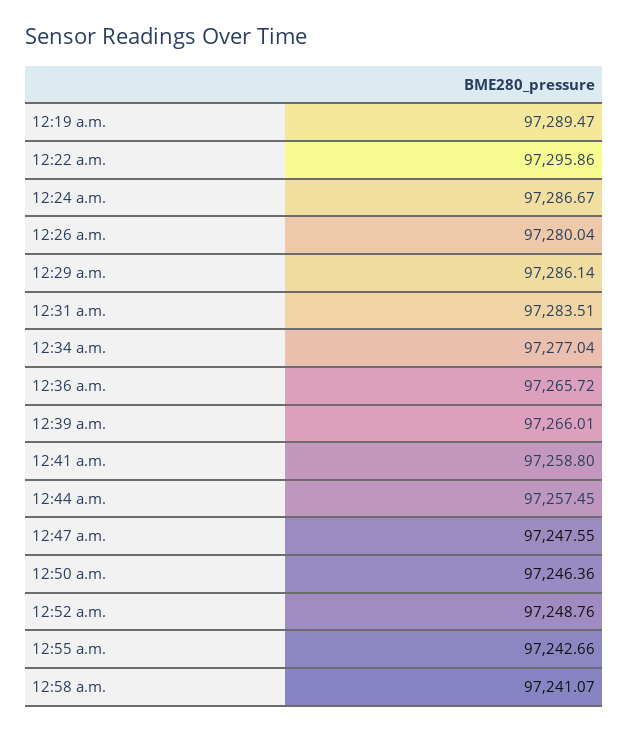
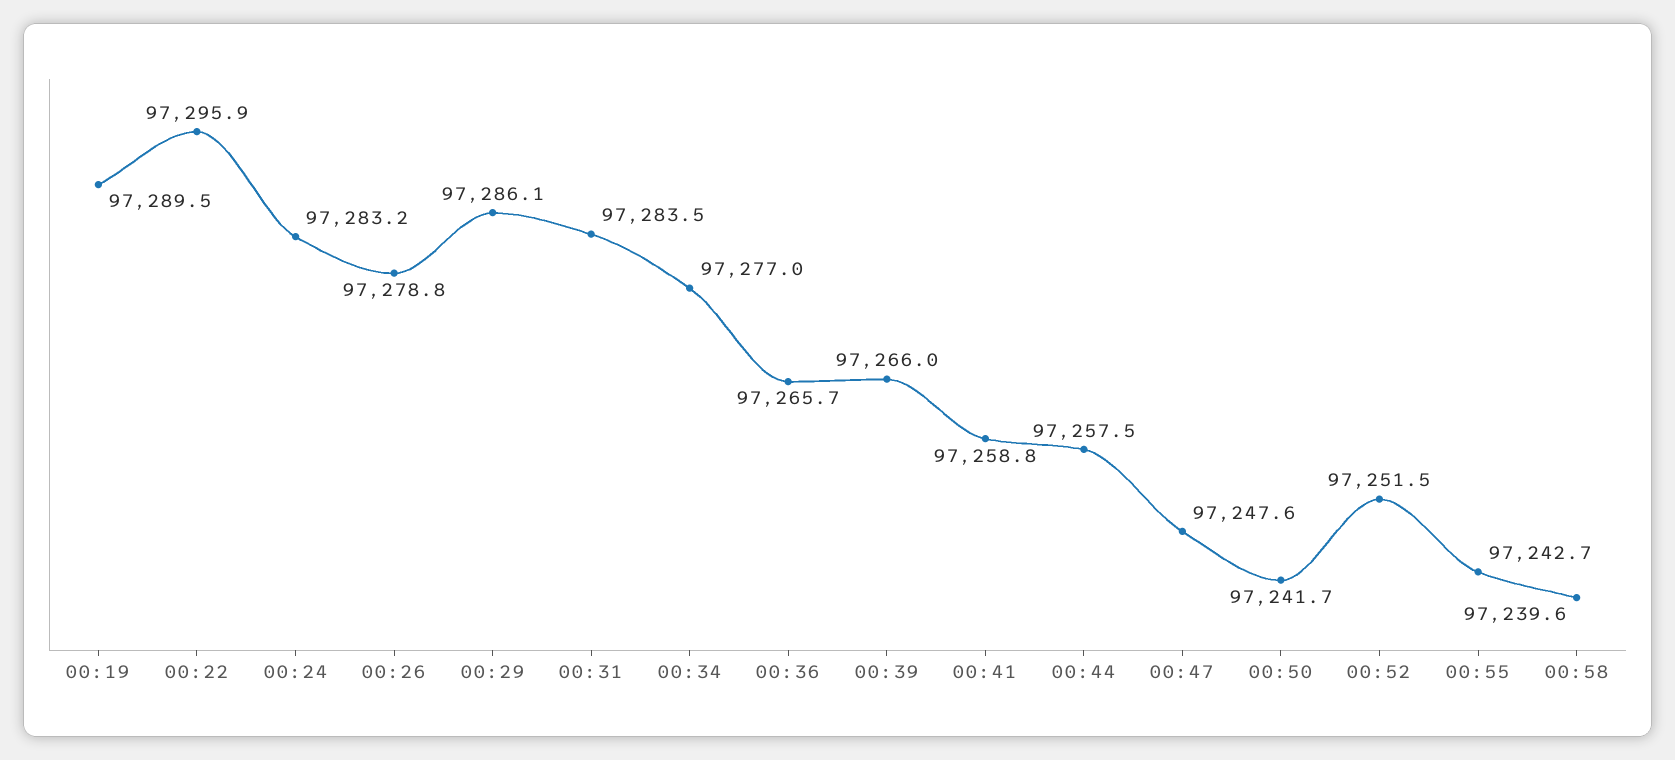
  {
    "12:19 a.m.": 97289.47,
    "12:22 a.m.": 97295.86,
-   "12:24 a.m.": 97286.67,
+   "12:24 a.m.": 97283.2,
-   "12:26 a.m.": 97280.04,
+   "12:26 a.m.": 97278.8,
    "12:29 a.m.": 97286.14,
    "12:31 a.m.": 97283.51,
    "12:34 a.m.": 97277.04,
    "12:36 a.m.": 97265.72,
    "12:39 a.m.": 97266.01,
    "12:41 a.m.": 97258.8,
    "12:44 a.m.": 97257.45,
    "12:47 a.m.": 97247.55,
-   "12:50 a.m.": 97246.36,
+   "12:50 a.m.": 97241.7,
-   "12:52 a.m.": 97248.76,
+   "12:52 a.m.": 97251.5,
    "12:55 a.m.": 97242.66,
-   "12:58 a.m.": 97241.07
+   "12:58 a.m.": 97239.6
  }

